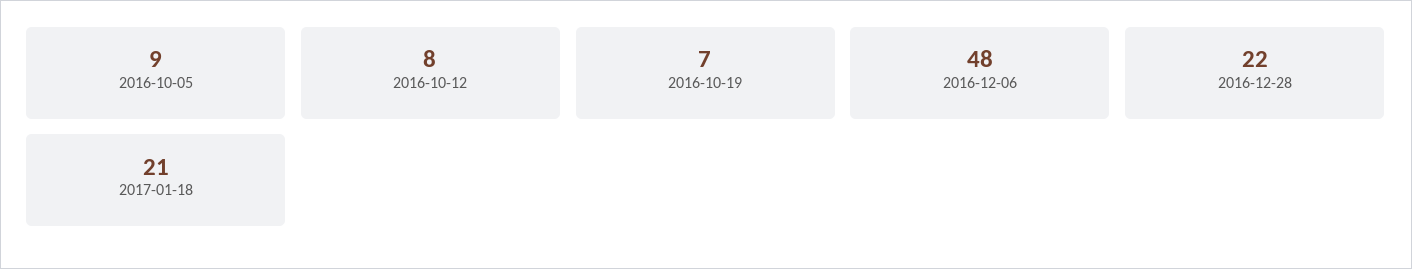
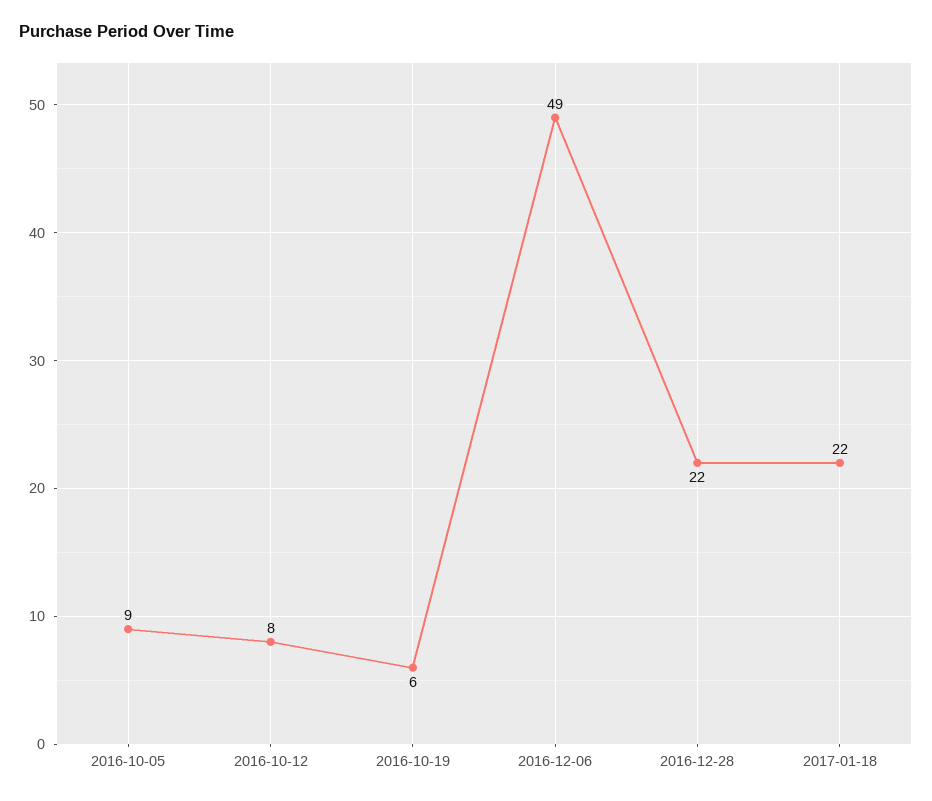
  {
    "2016-10-05": 9,
    "2016-10-12": 8,
-   "2016-10-19": 7,
+   "2016-10-19": 6,
-   "2016-12-06": 48,
+   "2016-12-06": 49,
    "2016-12-28": 22,
-   "2017-01-18": 21
+   "2017-01-18": 22
  }

